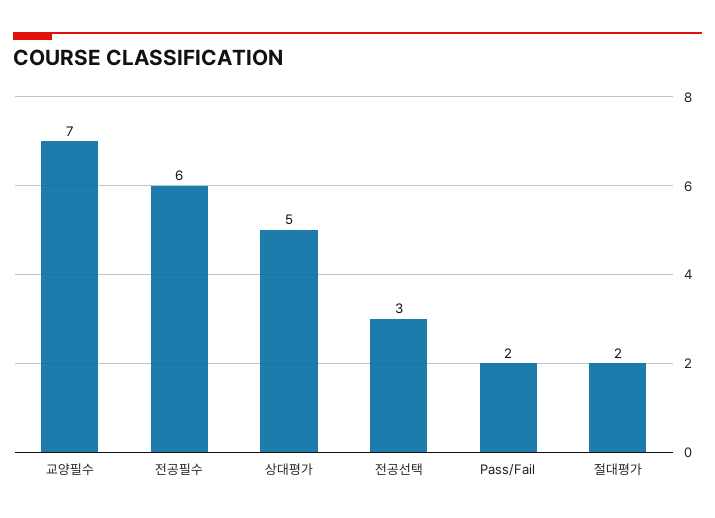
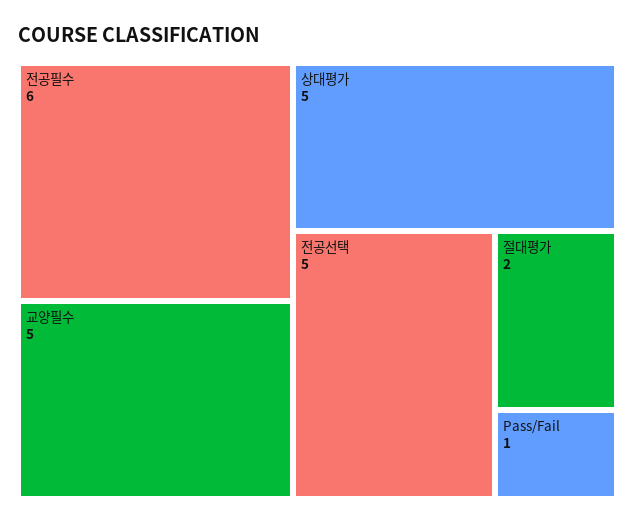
  {
-   "교양필수": 7,
+   "교양필수": 5,
    "전공필수": 6,
    "상대평가": 5,
-   "전공선택": 3,
+   "전공선택": 5,
-   "Pass/Fail": 2,
+   "Pass/Fail": 1,
    "절대평가": 2
  }

